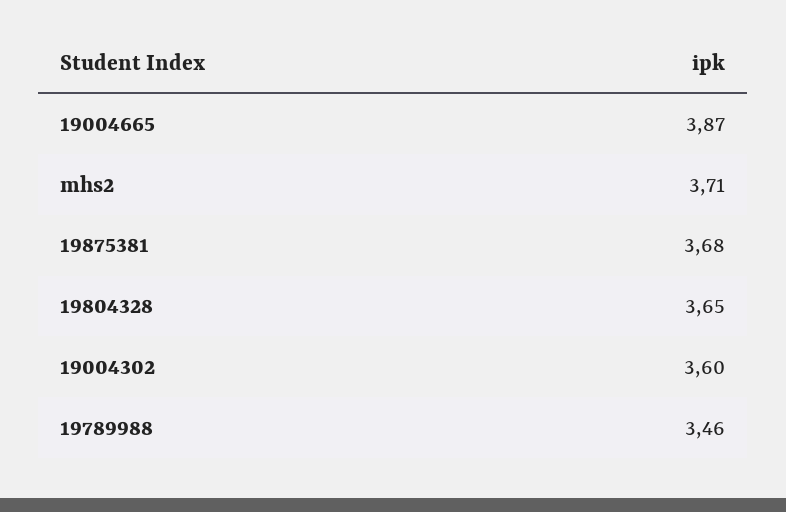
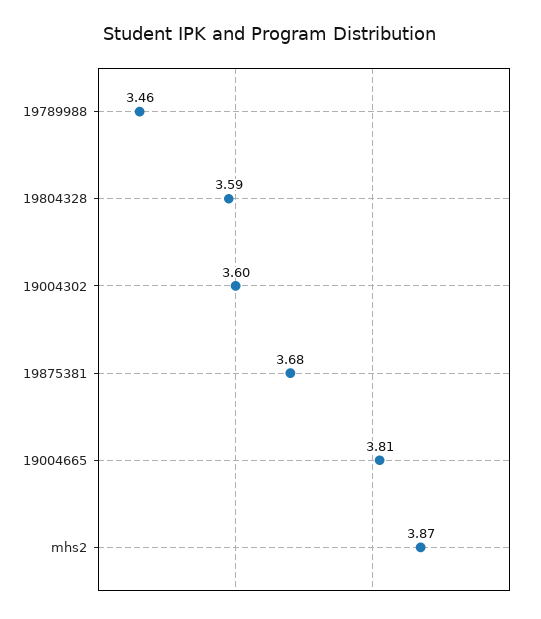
  {
-   "19004665": 3.87,
+   "19004665": 3.81,
-   "mhs2": 3.71,
+   "mhs2": 3.87,
    "19875381": 3.68,
-   "19804328": 3.65,
+   "19804328": 3.59,
    "19004302": 3.6,
    "19789988": 3.46
  }

